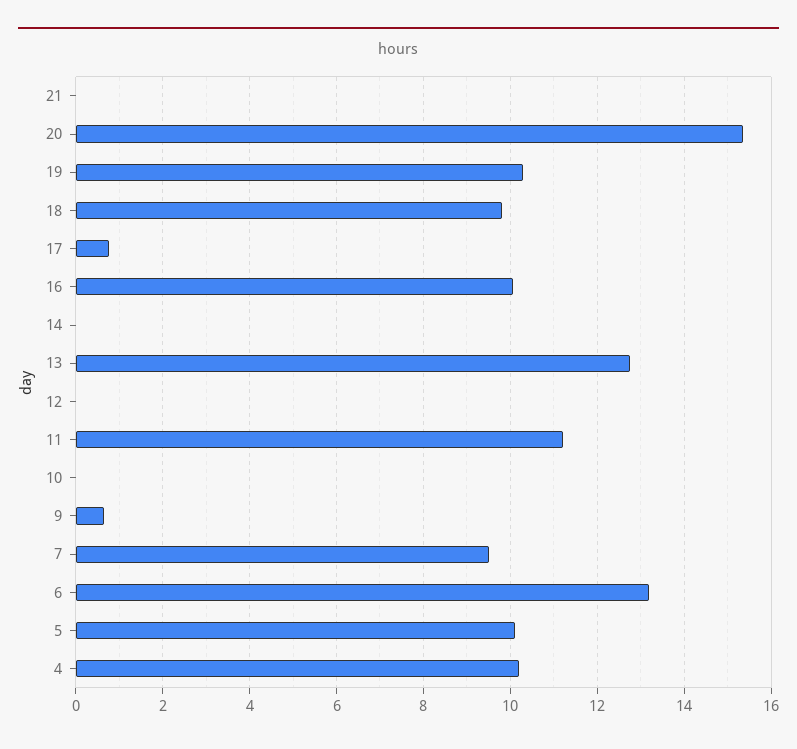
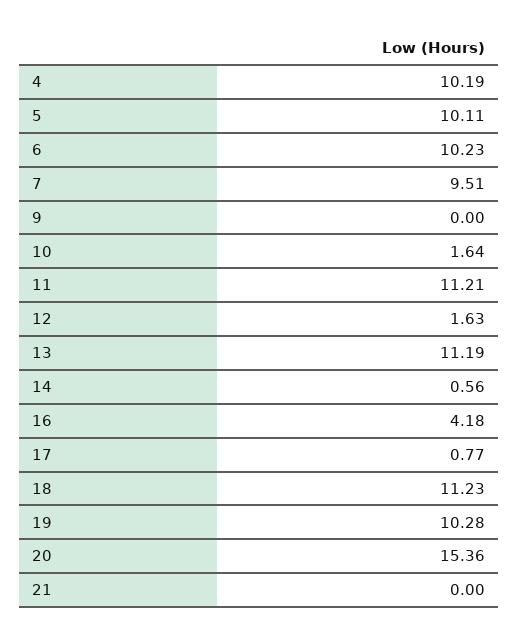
  {
    "21": 0,
    "20": 15.36,
    "19": 10.28,
-   "18": 9.8,
+   "18": 11.23,
    "17": 0.77,
-   "16": 10,
+   "16": 4.18,
-   "14": 0,
+   "14": 0.56,
-   "13": 12.8,
+   "13": 11.19,
-   "12": 0,
+   "12": 1.63,
    "11": 11.21,
-   "10": 0,
+   "10": 1.64,
-   "9": 0.6,
+   "9": 0,
    "7": 9.51,
-   "6": 13.2,
+   "6": 10.23,
    "5": 10.11,
    "4": 10.19
  }

